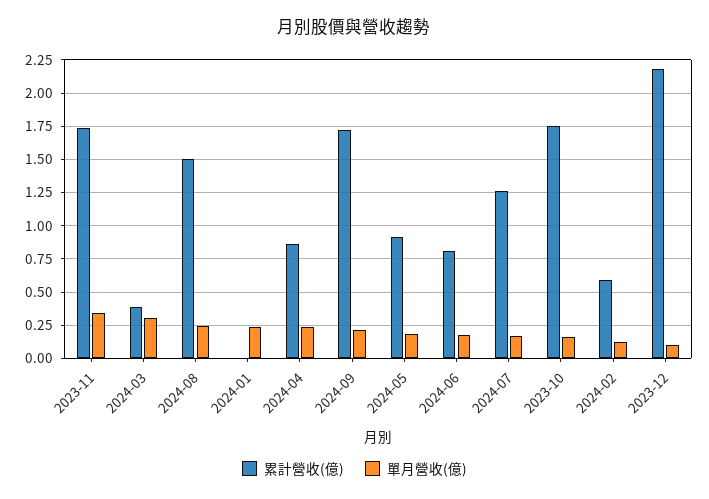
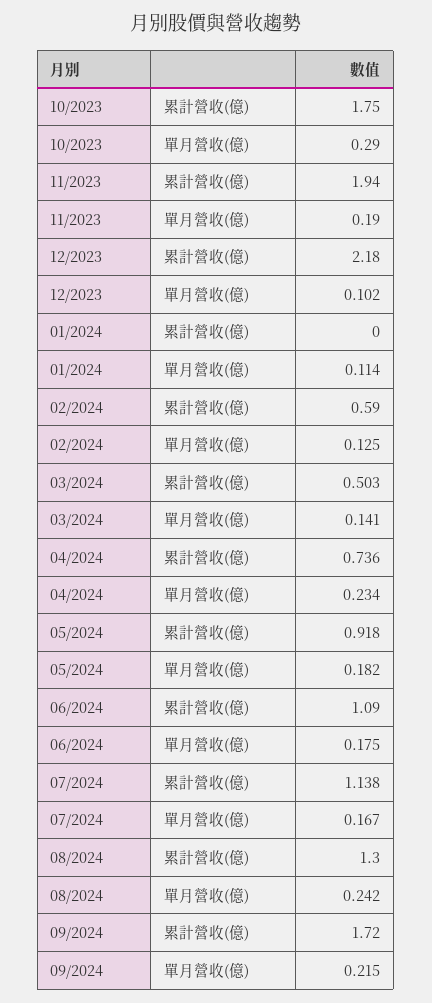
  {
    "累計營收(億)": {
-     "2023-11": 1.75,
+     "2023-11": 1.94,
-     "2024-03": 0.4,
+     "2024-03": 0.503,
-     "2024-08": 1.5,
+     "2024-08": 1.3,
      "2024-01": 0,
-     "2024-04": 0.85,
+     "2024-04": 0.736,
      "2024-09": 1.72,
      "2024-05": 0.918,
-     "2024-06": 0.8,
+     "2024-06": 1.09,
-     "2024-07": 1.25,
+     "2024-07": 1.138,
      "2023-10": 1.75,
      "2024-02": 0.59,
      "2023-12": 2.18
    },
    "單月營收(億)": {
-     "2023-11": 0.35,
+     "2023-11": 0.19,
-     "2024-03": 0.3,
+     "2024-03": 0.141,
      "2024-08": 0.242,
-     "2024-01": 0.25,
+     "2024-01": 0.114,
      "2024-04": 0.234,
      "2024-09": 0.215,
      "2024-05": 0.182,
      "2024-06": 0.175,
      "2024-07": 0.167,
-     "2023-10": 0.15,
+     "2023-10": 0.29,
      "2024-02": 0.125,
      "2023-12": 0.102
    }
  }

